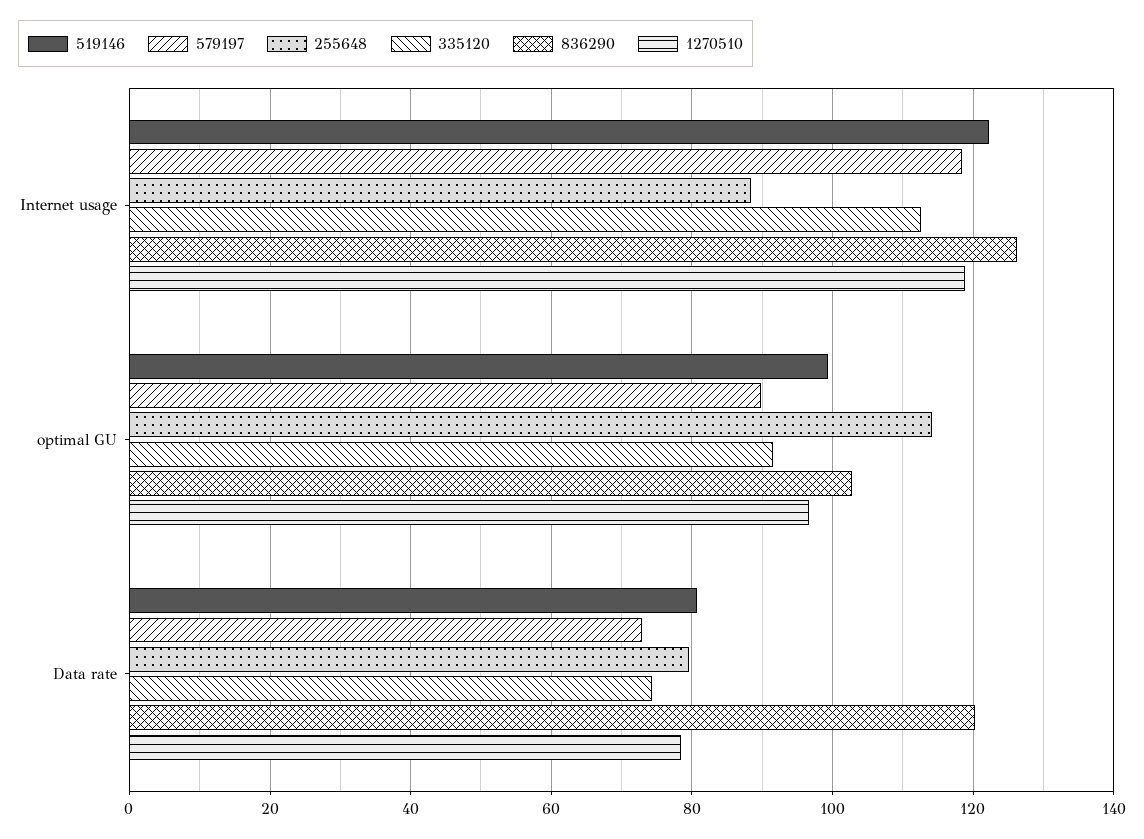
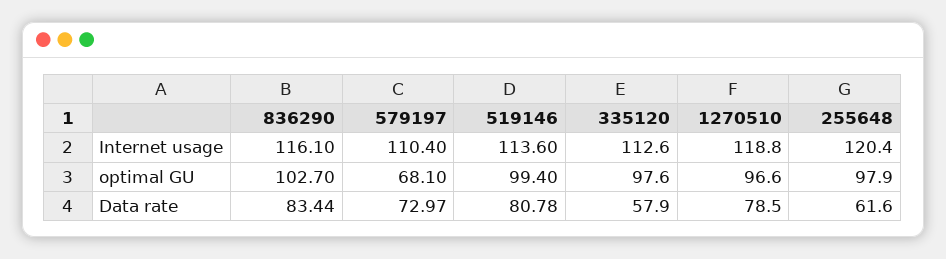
  {
    "519146": {
-     "Internet usage": 122,
+     "Internet usage": 113.6,
      "optimal GU": 99.4,
      "Data rate": 80.78
    },
    "579197": {
-     "Internet usage": 118,
+     "Internet usage": 110.4,
-     "optimal GU": 90,
+     "optimal GU": 68.1,
      "Data rate": 72.97
    },
    "255648": {
-     "Internet usage": 88,
+     "Internet usage": 120.4,
-     "optimal GU": 114,
+     "optimal GU": 97.9,
-     "Data rate": 80
+     "Data rate": 61.6
    },
    "335120": {
      "Internet usage": 112.6,
-     "optimal GU": 92,
+     "optimal GU": 97.6,
-     "Data rate": 74
+     "Data rate": 57.9
    },
    "836290": {
-     "Internet usage": 126,
+     "Internet usage": 116.1,
      "optimal GU": 102.7,
-     "Data rate": 120
+     "Data rate": 83.44
    },
    "1270510": {
      "Internet usage": 118.8,
      "optimal GU": 96.6,
      "Data rate": 78.5
    }
  }

